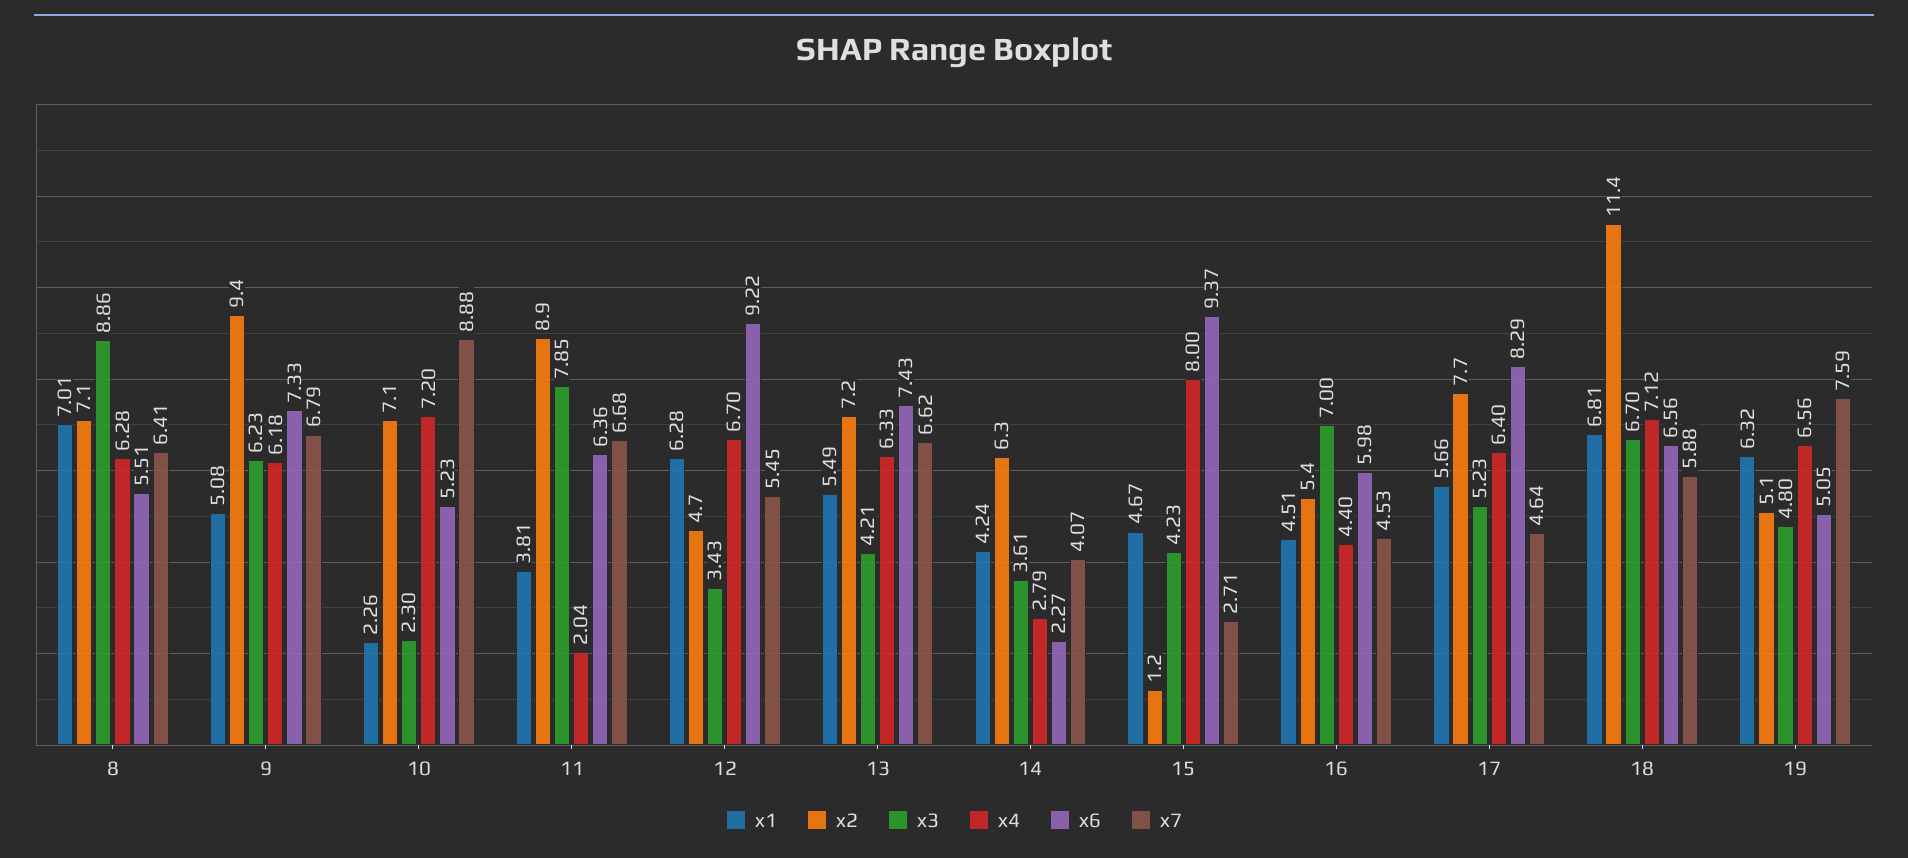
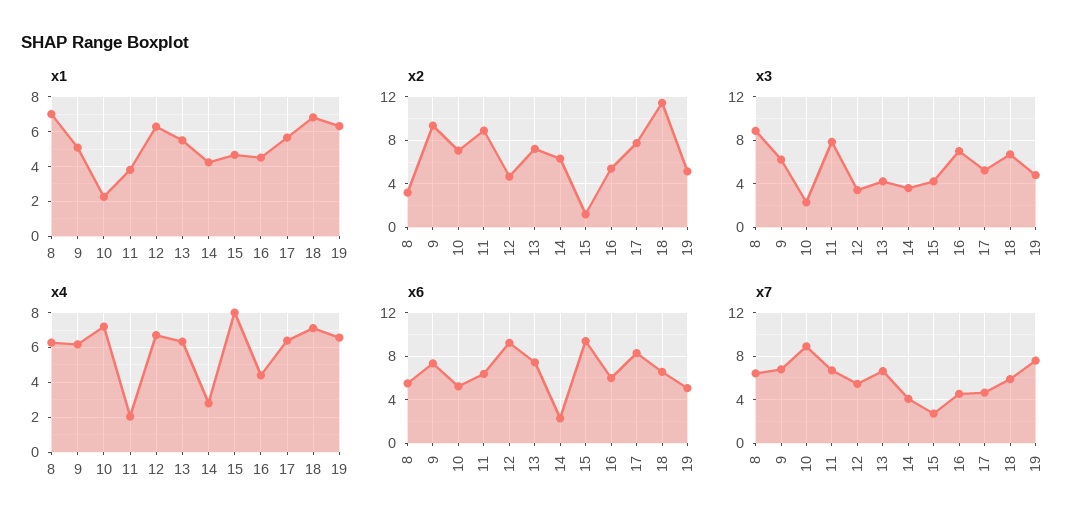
  {
    "x1": {
      "8": 7.01,
      "9": 5.08,
      "10": 2.26,
      "11": 3.81,
      "12": 6.28,
      "13": 5.49,
      "14": 4.24,
      "15": 4.67,
      "16": 4.51,
      "17": 5.66,
      "18": 6.81,
      "19": 6.32
    },
    "x2": {
-     "8": 7.1,
+     "8": 3,
      "9": 9.4,
      "10": 7.1,
      "11": 8.9,
      "12": 4.7,
      "13": 7.2,
      "14": 6.3,
      "15": 1.2,
      "16": 5.4,
      "17": 7.7,
      "18": 11.4,
      "19": 5.1
    },
    "x3": {
      "8": 8.86,
      "9": 6.23,
      "10": 2.3,
      "11": 7.85,
      "12": 3.43,
      "13": 4.21,
      "14": 3.61,
      "15": 4.23,
      "16": 7,
      "17": 5.23,
      "18": 6.7,
      "19": 4.8
    },
    "x4": {
      "8": 6.28,
      "9": 6.18,
      "10": 7.2,
      "11": 2.04,
      "12": 6.7,
      "13": 6.33,
      "14": 2.79,
      "15": 8,
      "16": 4.4,
      "17": 6.4,
      "18": 7.12,
      "19": 6.56
    },
    "x6": {
      "8": 5.51,
      "9": 7.33,
      "10": 5.23,
      "11": 6.36,
      "12": 9.22,
      "13": 7.43,
      "14": 2.27,
      "15": 9.37,
      "16": 5.98,
      "17": 8.29,
      "18": 6.56,
      "19": 5.05
    },
    "x7": {
      "8": 6.41,
      "9": 6.79,
      "10": 8.88,
      "11": 6.68,
      "12": 5.45,
      "13": 6.62,
      "14": 4.07,
      "15": 2.71,
      "16": 4.53,
      "17": 4.64,
      "18": 5.88,
      "19": 7.59
    }
  }

